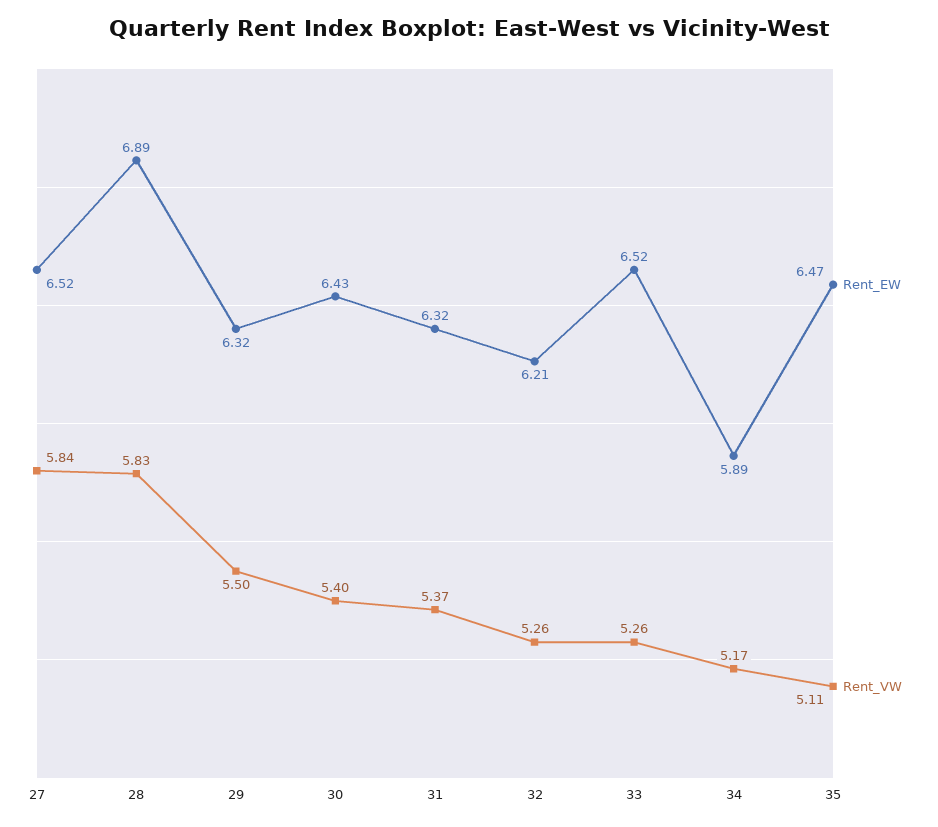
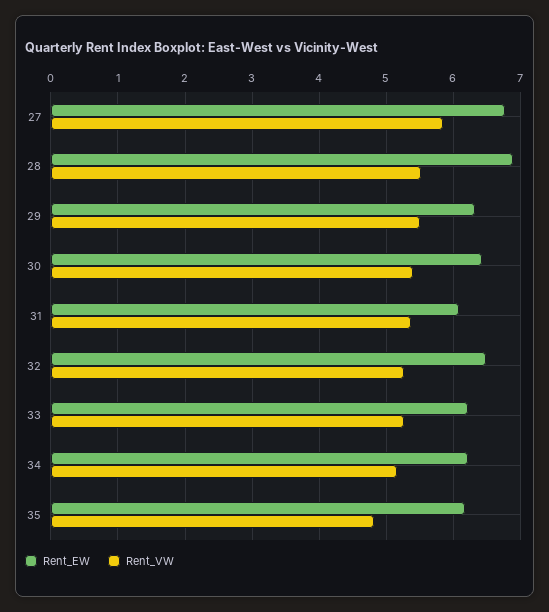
  {
    "Rent_EW": {
-     "27": 6.52,
+     "27": 6.8,
      "28": 6.89,
      "29": 6.32,
      "30": 6.43,
-     "31": 6.32,
+     "31": 6.1,
-     "32": 6.21,
+     "32": 6.5,
-     "33": 6.52,
+     "33": 6.2,
-     "34": 5.89,
+     "34": 6.2,
-     "35": 6.47
+     "35": 6.2
    },
    "Rent_VW": {
      "27": 5.84,
-     "28": 5.83,
+     "28": 5.5,
      "29": 5.5,
      "30": 5.4,
      "31": 5.37,
      "32": 5.26,
      "33": 5.26,
      "34": 5.17,
-     "35": 5.11
+     "35": 4.8
    }
  }

